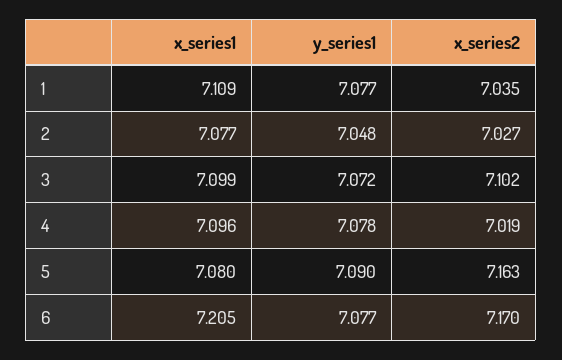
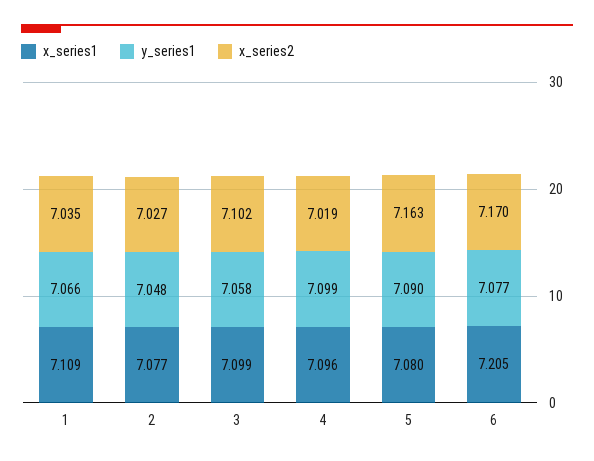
  {
    "x_series1": {
      "1": 7.109,
      "2": 7.077,
      "3": 7.099,
      "4": 7.096,
      "5": 7.08,
      "6": 7.205
    },
    "y_series1": {
-     "1": 7.077,
+     "1": 7.066,
      "2": 7.048,
-     "3": 7.072,
+     "3": 7.058,
-     "4": 7.078,
+     "4": 7.099,
      "5": 7.09,
      "6": 7.077
    },
    "x_series2": {
      "1": 7.035,
      "2": 7.027,
      "3": 7.102,
      "4": 7.019,
      "5": 7.163,
      "6": 7.17
    }
  }

